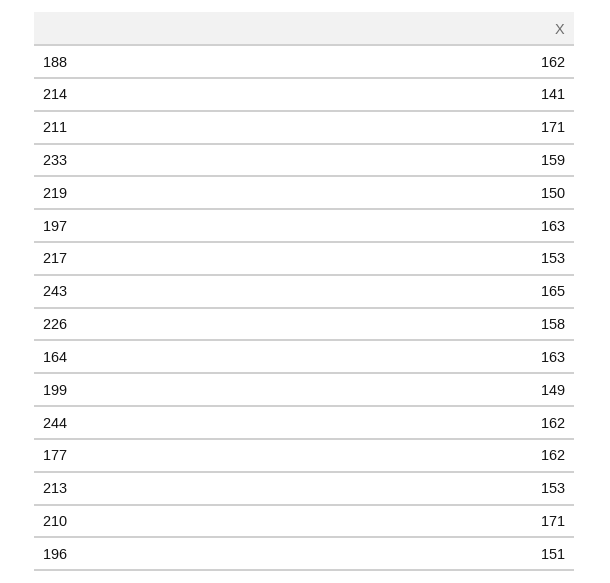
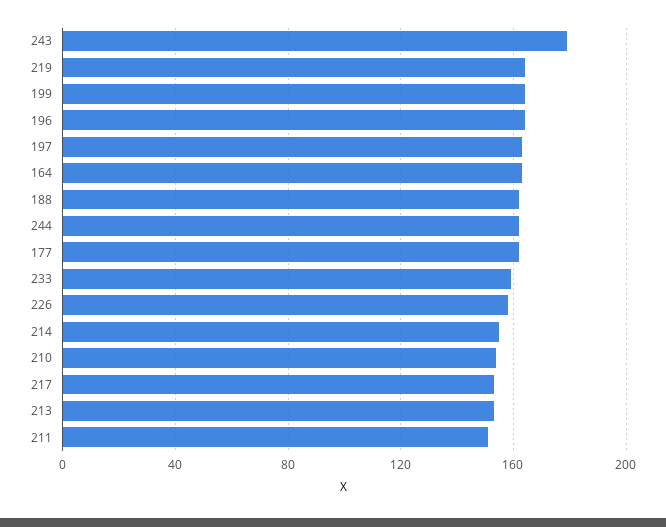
  {
    "188": 162,
-   "214": 141,
+   "214": 155,
-   "211": 171,
+   "211": 150,
    "233": 159,
-   "219": 150,
+   "219": 165,
    "197": 163,
    "217": 153,
-   "243": 165,
+   "243": 180,
    "226": 158,
    "164": 163,
-   "199": 149,
+   "199": 165,
    "244": 162,
    "177": 162,
    "213": 153,
-   "210": 171,
+   "210": 155,
-   "196": 151
+   "196": 165
  }

